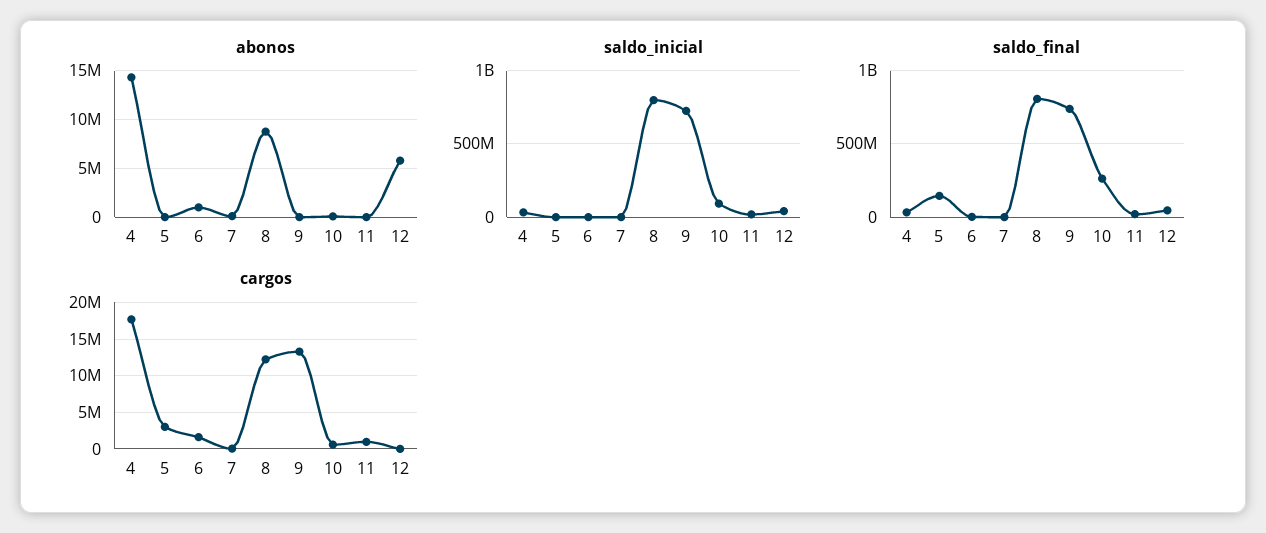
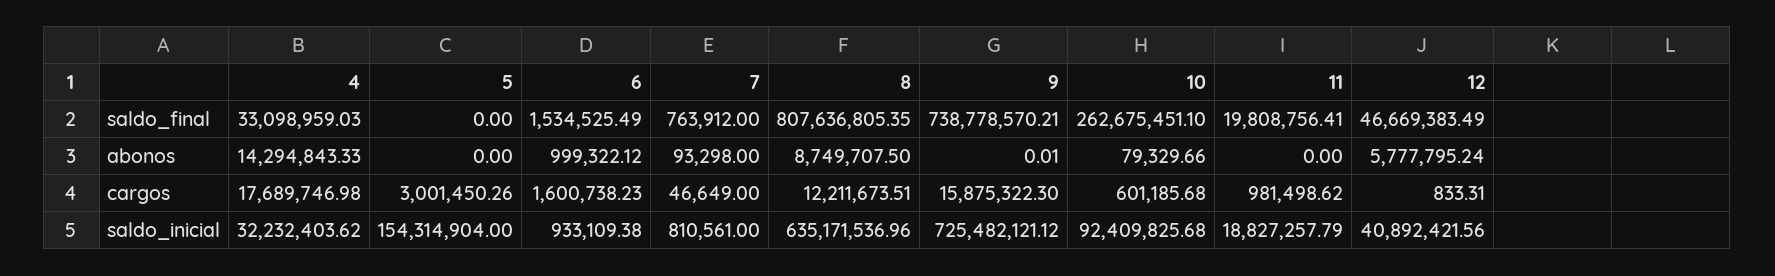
  {
    "abonos": {
      "4": 14294843.33,
      "5": 0,
      "6": 999322.12,
      "7": 93298,
      "8": 8749707.5,
      "9": 0.01,
      "10": 79329.66,
      "11": 0,
      "12": 5777795.24
    },
    "saldo_inicial": {
      "4": 32232403.62,
-     "5": 0,
+     "5": 154314904,
      "6": 933109.38,
      "7": 810561,
-     "8": 800000000,
+     "8": 635171536.96,
      "9": 725482121.12,
      "10": 92409825.68,
      "11": 18827257.79,
      "12": 40892421.56
    },
    "saldo_final": {
      "4": 33098959.03,
-     "5": 150000000,
+     "5": 0,
      "6": 1534525.49,
      "7": 763912,
      "8": 807636805.35,
      "9": 738778570.21,
      "10": 262675451.1,
      "11": 19808756.41,
      "12": 46669383.49
    },
    "cargos": {
      "4": 17689746.98,
      "5": 3001450.26,
      "6": 1600738.23,
      "7": 46649,
      "8": 12211673.51,
-     "9": 13000000,
+     "9": 15875322.3,
      "10": 601185.68,
      "11": 981498.62,
      "12": 833.31
    }
  }

